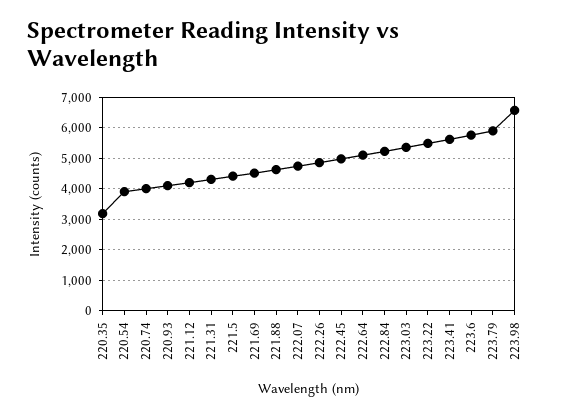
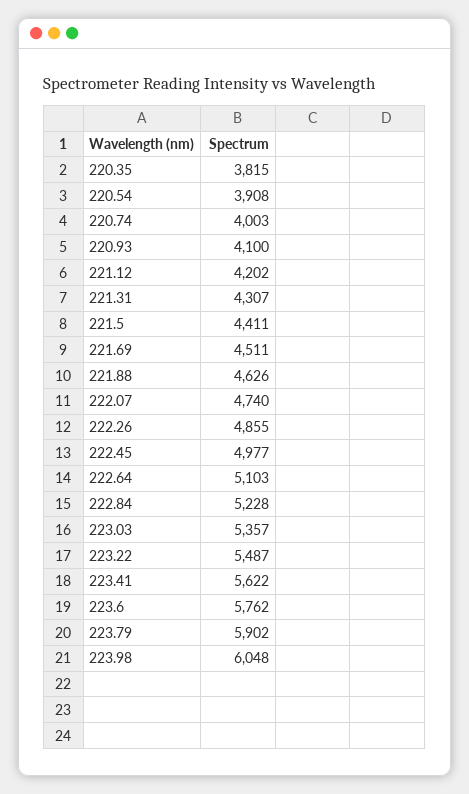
  {
-   "220.35": 3200,
+   "220.35": 3815,
    "220.54": 3908,
    "220.74": 4003,
    "220.93": 4100,
    "221.12": 4202,
    "221.31": 4307,
    "221.5": 4411,
    "221.69": 4511,
    "221.88": 4626,
    "222.07": 4740,
    "222.26": 4855,
    "222.45": 4977,
    "222.64": 5103,
    "222.84": 5228,
    "223.03": 5357,
    "223.22": 5487,
    "223.41": 5622,
    "223.6": 5762,
    "223.79": 5902,
-   "223.98": 6600
+   "223.98": 6048
  }

